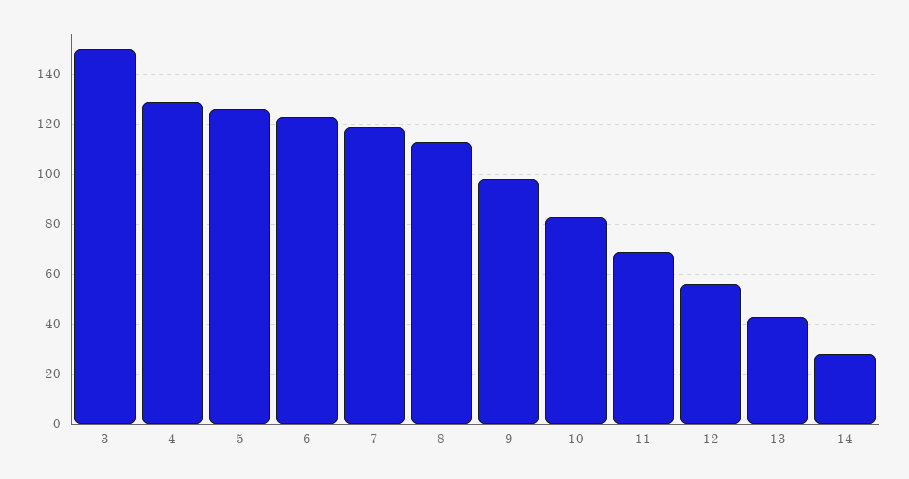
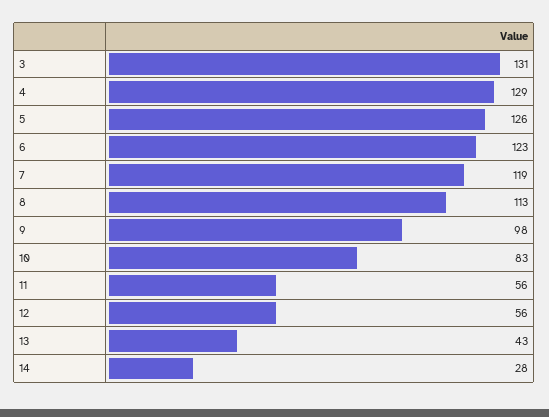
  {
-   "3": 150,
+   "3": 131,
    "4": 129,
    "5": 126,
    "6": 123,
    "7": 119,
    "8": 113,
    "9": 98,
    "10": 83,
-   "11": 70,
+   "11": 56,
    "12": 56,
    "13": 43,
    "14": 28
  }

